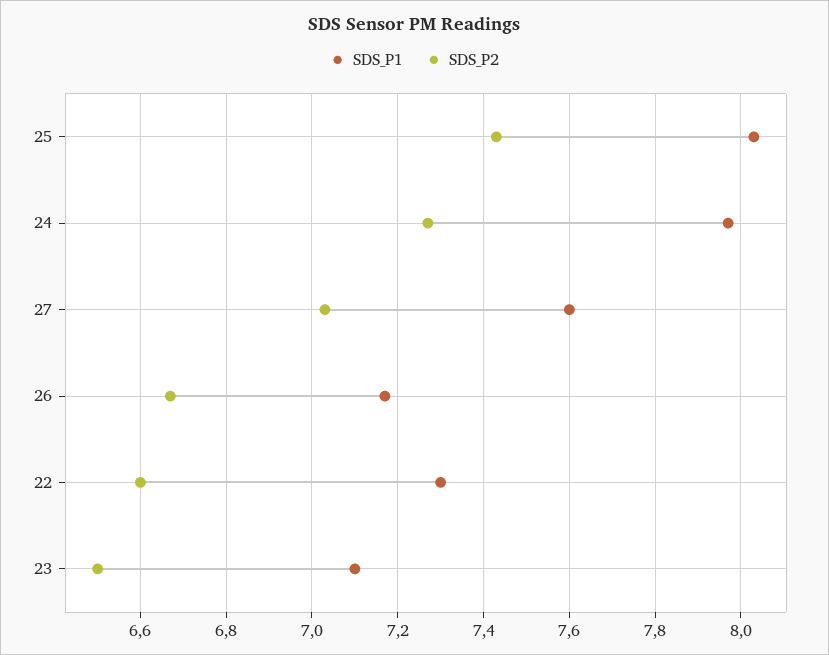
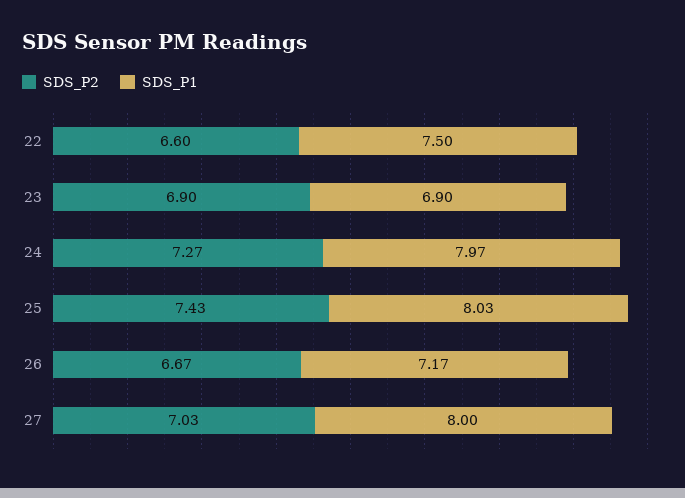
  {
    "SDS_P1": {
      "25": 8.03,
      "24": 7.97,
-     "27": 7.6,
+     "27": 8,
      "26": 7.17,
-     "22": 7.3,
+     "22": 7.5,
-     "23": 7.1
+     "23": 6.9
    },
    "SDS_P2": {
      "25": 7.43,
      "24": 7.27,
      "27": 7.03,
      "26": 6.67,
      "22": 6.6,
-     "23": 6.5
+     "23": 6.9
    }
  }

